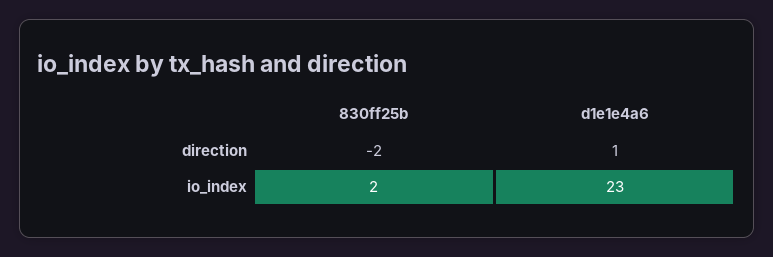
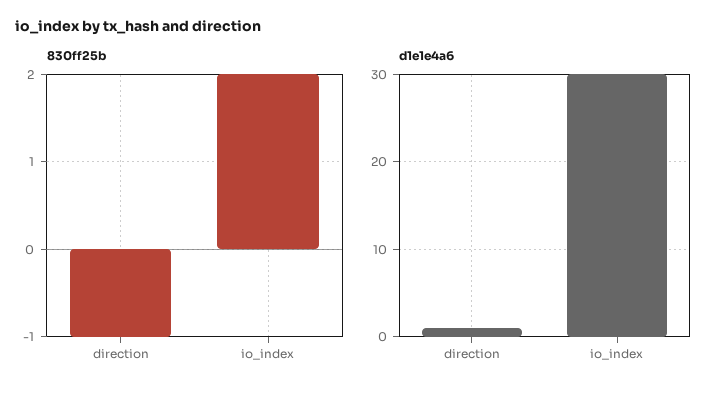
  {
    "830ff25b": {
-     "direction": -2,
+     "direction": -1,
      "io_index": 2
    },
    "d1e1e4a6": {
      "direction": 1,
-     "io_index": 23
+     "io_index": 30
    }
  }

